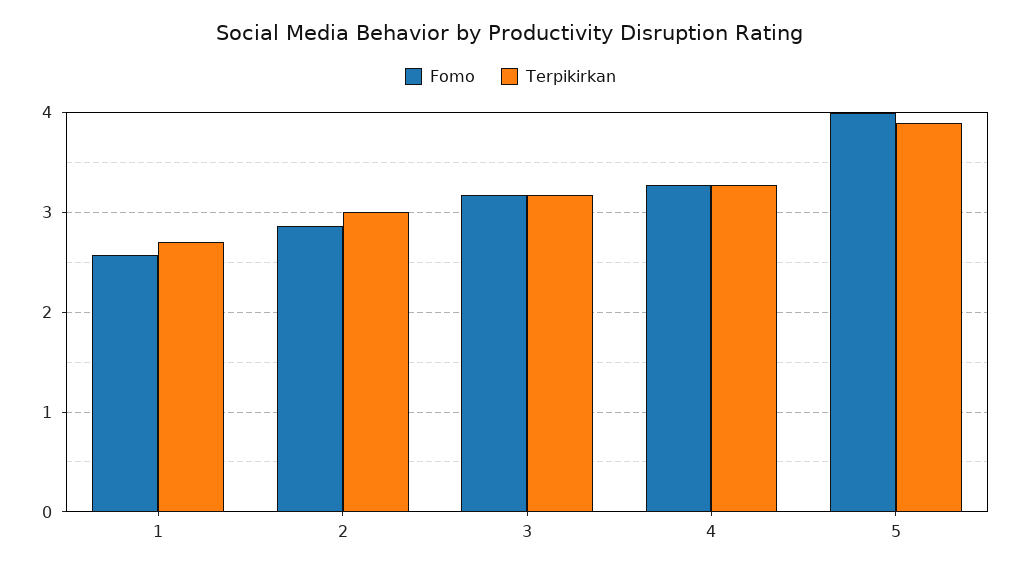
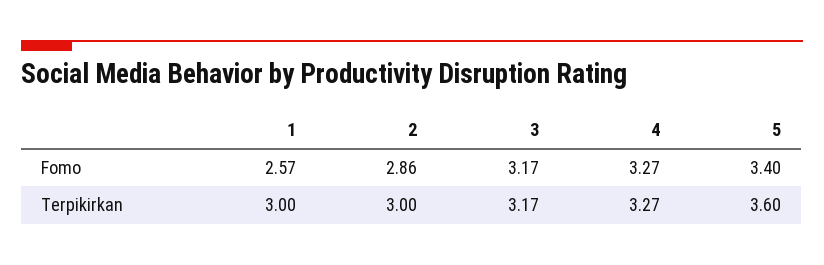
  {
    "Fomo": {
      "1": 2.57,
      "2": 2.86,
      "3": 3.17,
      "4": 3.27,
-     "5": 4
+     "5": 3.4
    },
    "Terpikirkan": {
-     "1": 2.7,
+     "1": 3,
      "2": 3,
      "3": 3.17,
      "4": 3.27,
-     "5": 3.9
+     "5": 3.6
    }
  }

